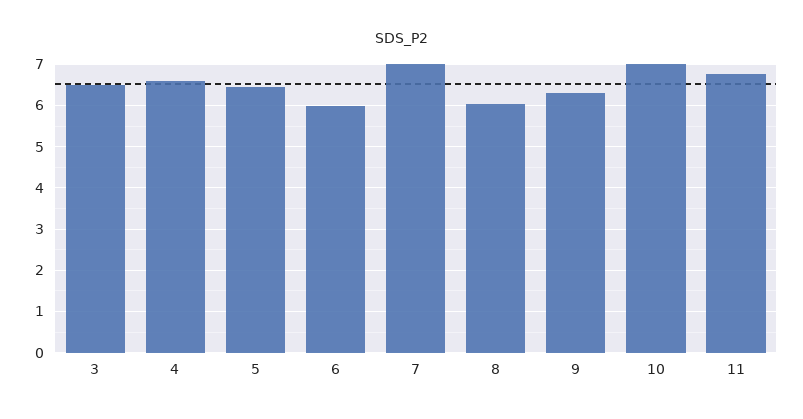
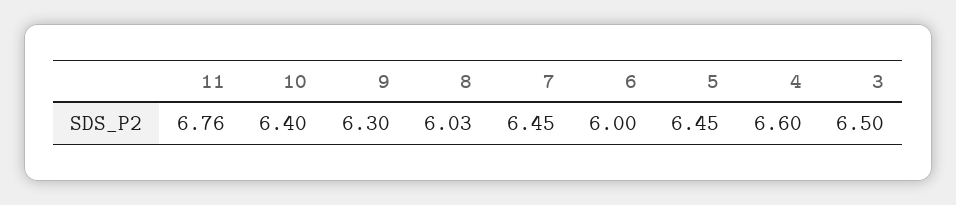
  {
    "3": 6.5,
    "4": 6.6,
    "5": 6.45,
    "6": 6,
-   "7": 7,
+   "7": 6.45,
    "8": 6.03,
    "9": 6.3,
-   "10": 7,
+   "10": 6.4,
    "11": 6.76
  }

